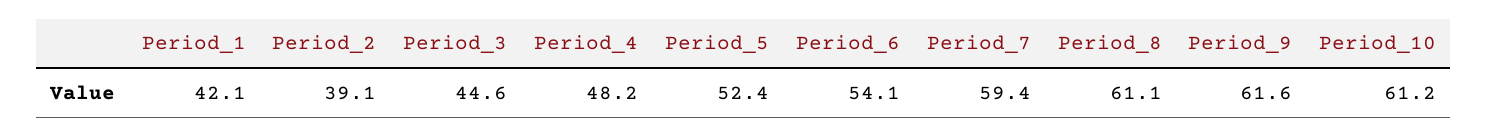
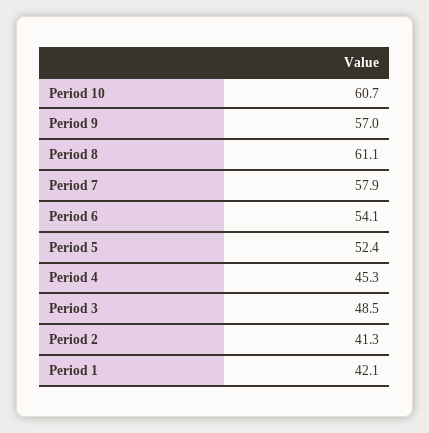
  {
    "Period_1": 42.1,
-   "Period_2": 39.1,
+   "Period_2": 41.3,
-   "Period_3": 44.6,
+   "Period_3": 48.5,
-   "Period_4": 48.2,
+   "Period_4": 45.3,
    "Period_5": 52.4,
    "Period_6": 54.1,
-   "Period_7": 59.4,
+   "Period_7": 57.9,
    "Period_8": 61.1,
-   "Period_9": 61.6,
+   "Period_9": 57,
-   "Period_10": 61.2
+   "Period_10": 60.7
  }

